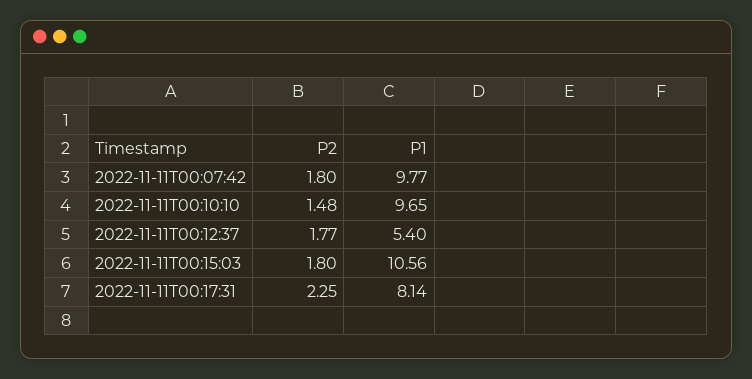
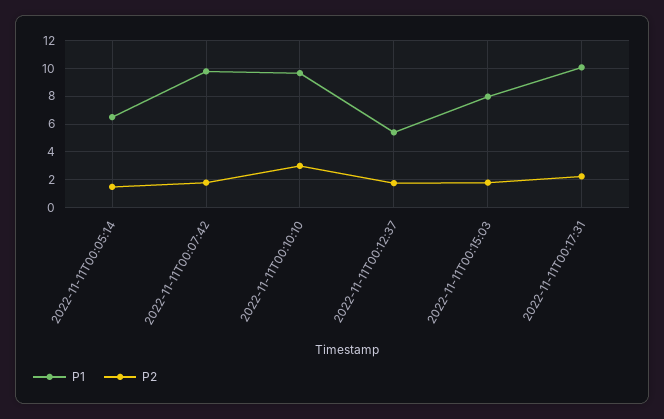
  {
    "P2": {
      "2022-11-11T00:07:42": 1.8,
-     "2022-11-11T00:10:10": 1.48,
+     "2022-11-11T00:10:10": 3,
      "2022-11-11T00:12:37": 1.77,
      "2022-11-11T00:15:03": 1.8,
-     "2022-11-11T00:17:31": 2.25
+     "2022-11-11T00:17:31": 2.25,
+     "2022-11-11T00:05:14": 1.5
    },
    "P1": {
      "2022-11-11T00:07:42": 9.77,
      "2022-11-11T00:10:10": 9.65,
      "2022-11-11T00:12:37": 5.4,
-     "2022-11-11T00:15:03": 10.56,
+     "2022-11-11T00:15:03": 8,
-     "2022-11-11T00:17:31": 8.14
+     "2022-11-11T00:17:31": 10,
+     "2022-11-11T00:05:14": 6.5
    }
  }

